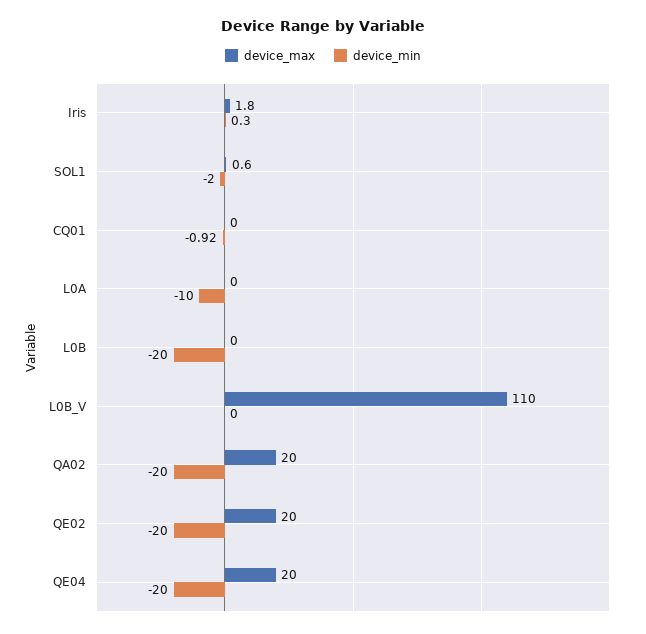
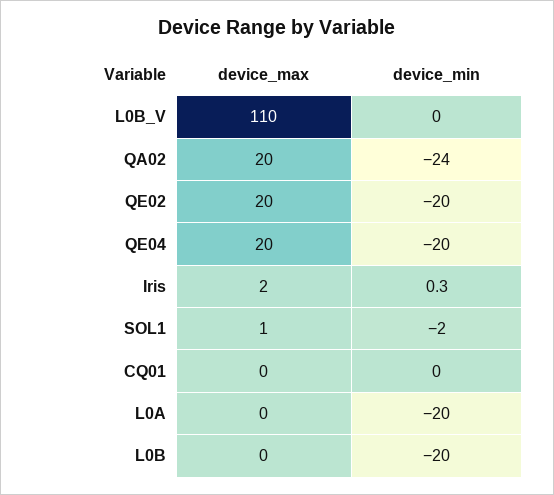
  {
    "device_max": {
      "Iris": 1.8,
      "SOL1": 0.6,
      "CQ01": 0,
      "L0A": 0,
      "L0B": 0,
      "L0B_V": 110,
      "QA02": 20,
      "QE02": 20,
      "QE04": 20
    },
    "device_min": {
      "Iris": 0.3,
      "SOL1": -2,
-     "CQ01": -0.92,
+     "CQ01": 0,
-     "L0A": -10,
+     "L0A": -20,
      "L0B": -20,
      "L0B_V": 0,
-     "QA02": -20,
+     "QA02": -24,
      "QE02": -20,
      "QE04": -20
    }
  }

